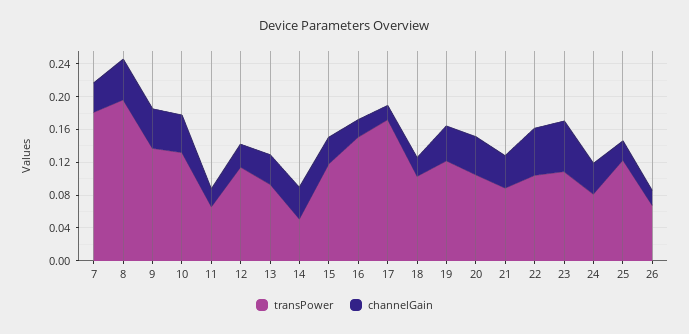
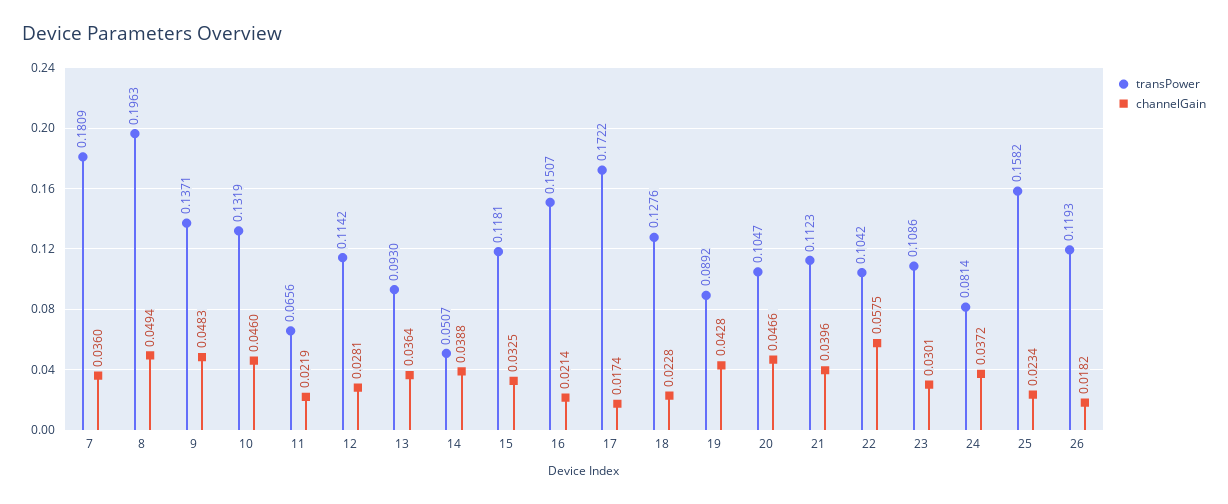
  {
    "transPower": {
      "7": 0.1809,
      "8": 0.1963,
      "9": 0.1371,
      "10": 0.1319,
      "11": 0.0656,
      "12": 0.1142,
      "13": 0.093,
      "14": 0.0507,
      "15": 0.1181,
      "16": 0.1507,
      "17": 0.1722,
-     "18": 0.1,
+     "18": 0.1276,
-     "19": 0.12,
+     "19": 0.0892,
      "20": 0.1047,
-     "21": 0.09,
+     "21": 0.1123,
      "22": 0.1042,
      "23": 0.1086,
      "24": 0.0814,
-     "25": 0.12,
+     "25": 0.1582,
-     "26": 0.07
+     "26": 0.1193
    },
    "channelGain": {
      "7": 0.036,
      "8": 0.0494,
      "9": 0.0483,
      "10": 0.046,
      "11": 0.0219,
      "12": 0.0281,
      "13": 0.0364,
      "14": 0.0388,
      "15": 0.0325,
      "16": 0.0214,
      "17": 0.0174,
      "18": 0.0228,
      "19": 0.0428,
      "20": 0.0466,
      "21": 0.0396,
      "22": 0.0575,
-     "23": 0.06,
+     "23": 0.0301,
      "24": 0.0372,
      "25": 0.0234,
      "26": 0.0182
    }
  }

